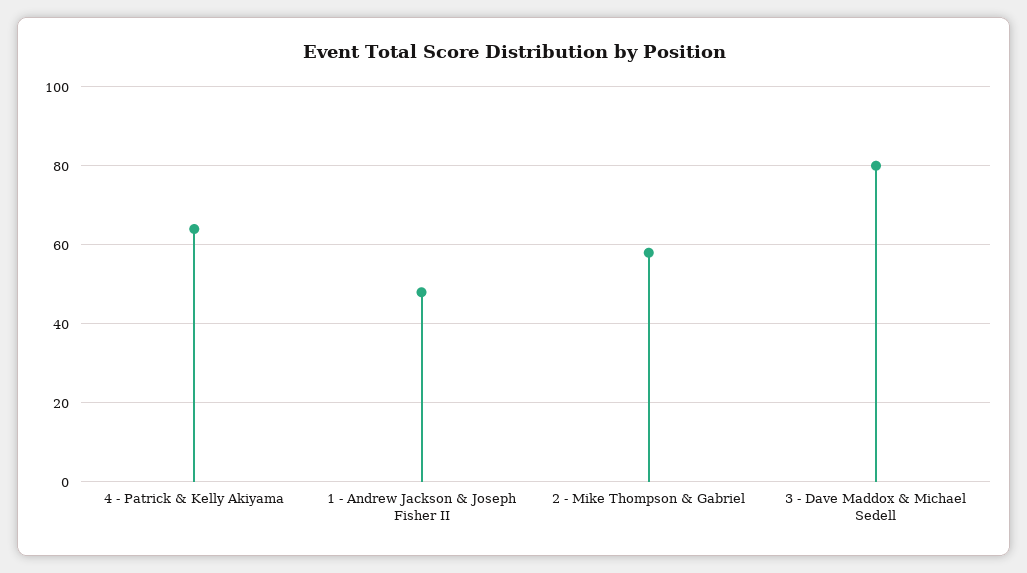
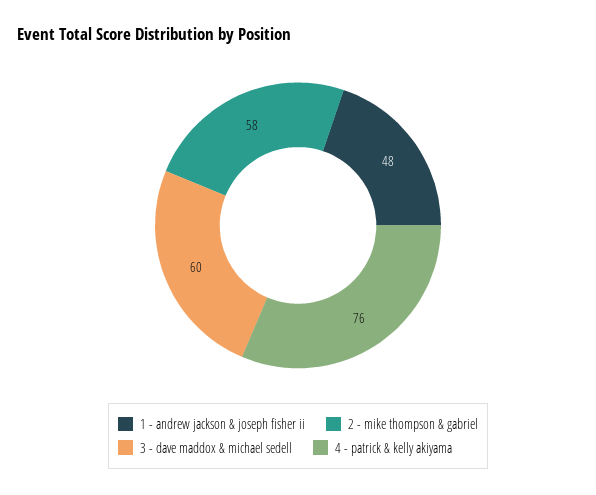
  {
-   "4 - Patrick & Kelly Akiyama": 65,
+   "4 - Patrick & Kelly Akiyama": 76,
    "1 - Andrew Jackson & Joseph Fisher II": 48,
    "2 - Mike Thompson & Gabriel": 58,
-   "3 - Dave Maddox & Michael Sedell": 80
+   "3 - Dave Maddox & Michael Sedell": 60
  }

